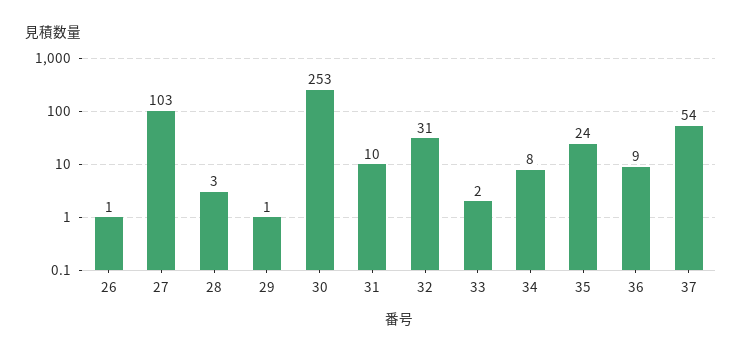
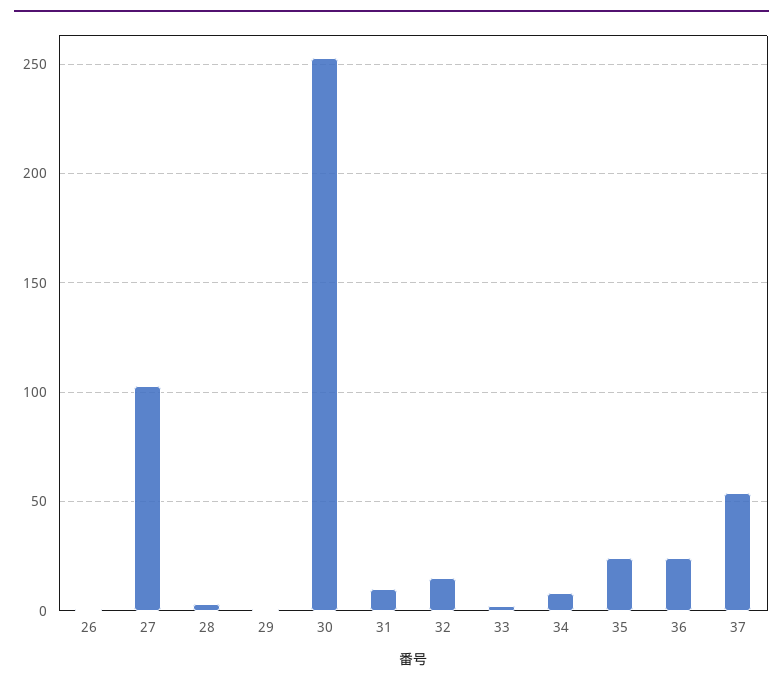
  {
    "26": 1,
    "27": 103,
    "28": 3,
    "29": 1,
    "30": 253,
    "31": 10,
-   "32": 31,
+   "32": 15,
    "33": 2,
    "34": 8,
    "35": 24,
-   "36": 9,
+   "36": 25,
    "37": 54
  }

